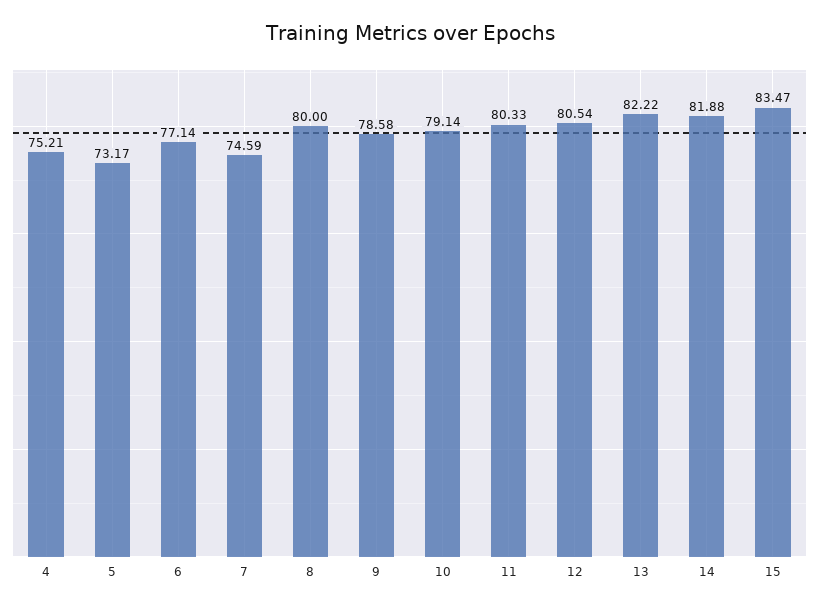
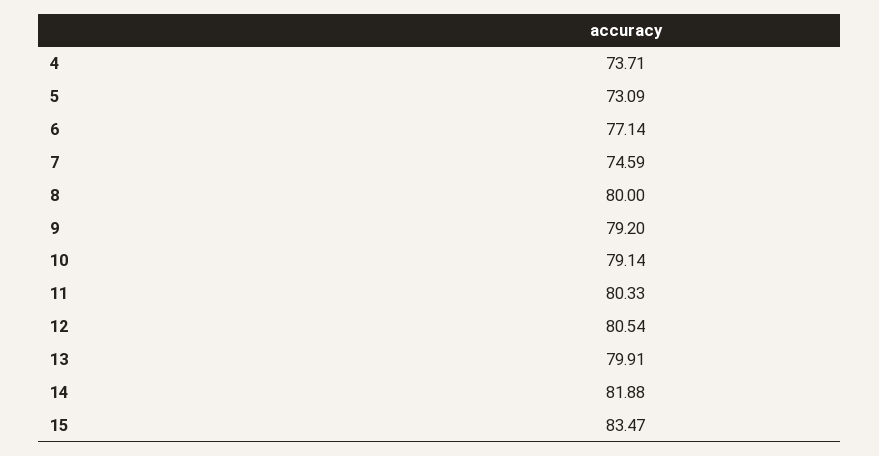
  {
-   "4": 75.21,
+   "4": 73.71,
-   "5": 73.17,
+   "5": 73.09,
    "6": 77.14,
    "7": 74.59,
    "8": 80,
-   "9": 78.58,
+   "9": 79.2,
    "10": 79.14,
    "11": 80.33,
    "12": 80.54,
-   "13": 82.22,
+   "13": 79.91,
    "14": 81.88,
    "15": 83.47
  }

